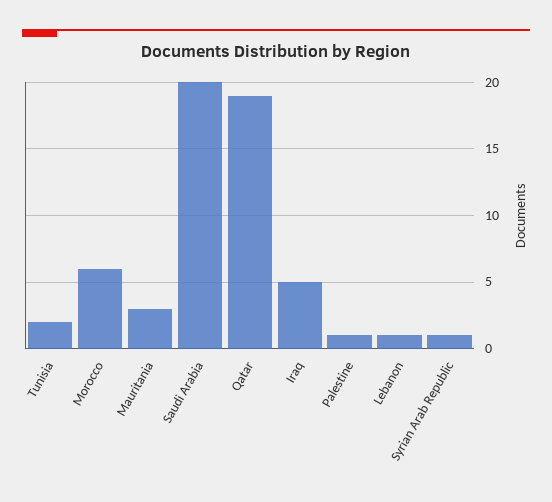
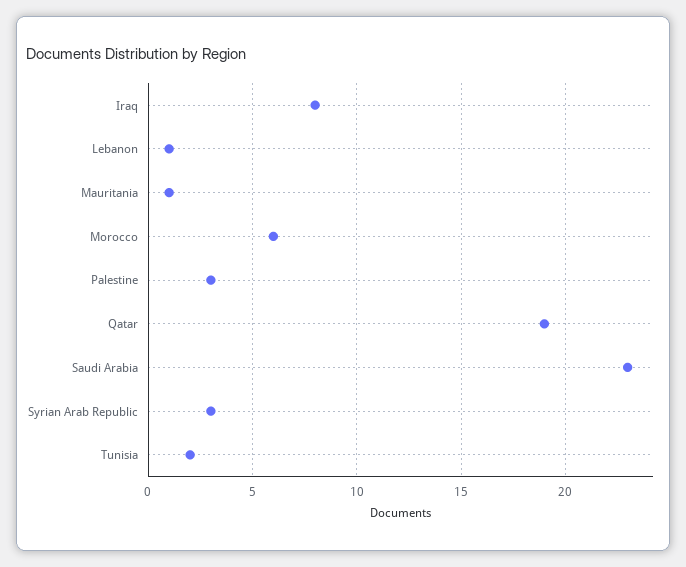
  {
    "Tunisia": 2,
    "Morocco": 6,
-   "Mauritania": 3,
+   "Mauritania": 1,
-   "Saudi Arabia": 20,
+   "Saudi Arabia": 23,
    "Qatar": 19,
-   "Iraq": 5,
+   "Iraq": 8,
-   "Palestine": 1,
+   "Palestine": 3,
    "Lebanon": 1,
-   "Syrian Arab Republic": 1
+   "Syrian Arab Republic": 3
  }

